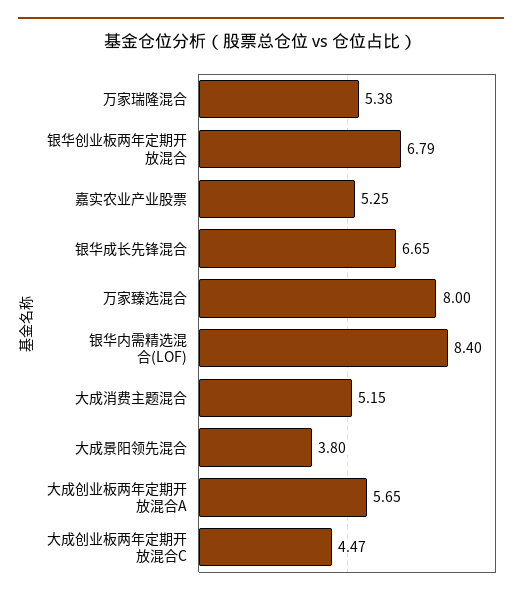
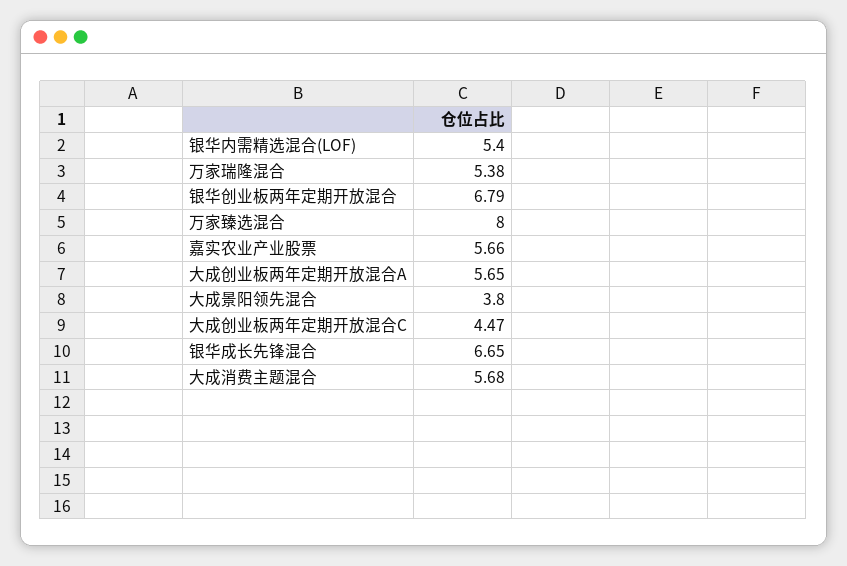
  {
    "万家瑞隆混合": 5.38,
    "银华创业板两年定期开放混合": 6.79,
-   "嘉实农业产业股票": 5.25,
+   "嘉实农业产业股票": 5.66,
    "银华成长先锋混合": 6.65,
    "万家臻选混合": 8,
-   "银华内需精选混合(LOF)": 8.4,
+   "银华内需精选混合(LOF)": 5.4,
-   "大成消费主题混合": 5.15,
+   "大成消费主题混合": 5.68,
    "大成景阳领先混合": 3.8,
    "大成创业板两年定期开放混合A": 5.65,
    "大成创业板两年定期开放混合C": 4.47
  }

